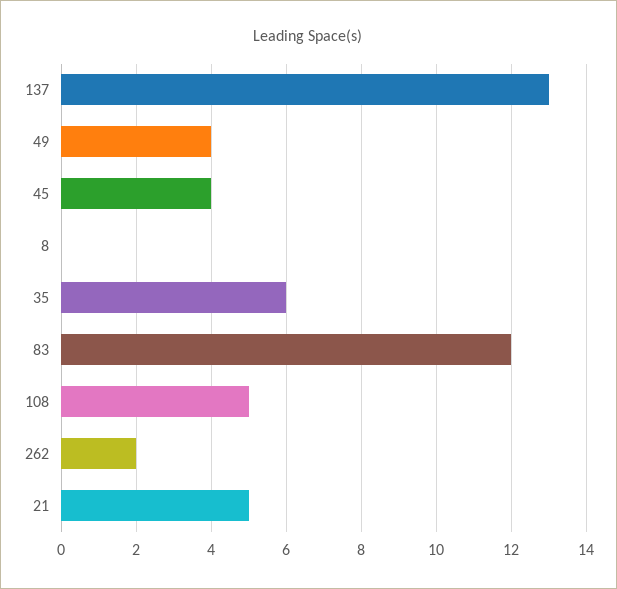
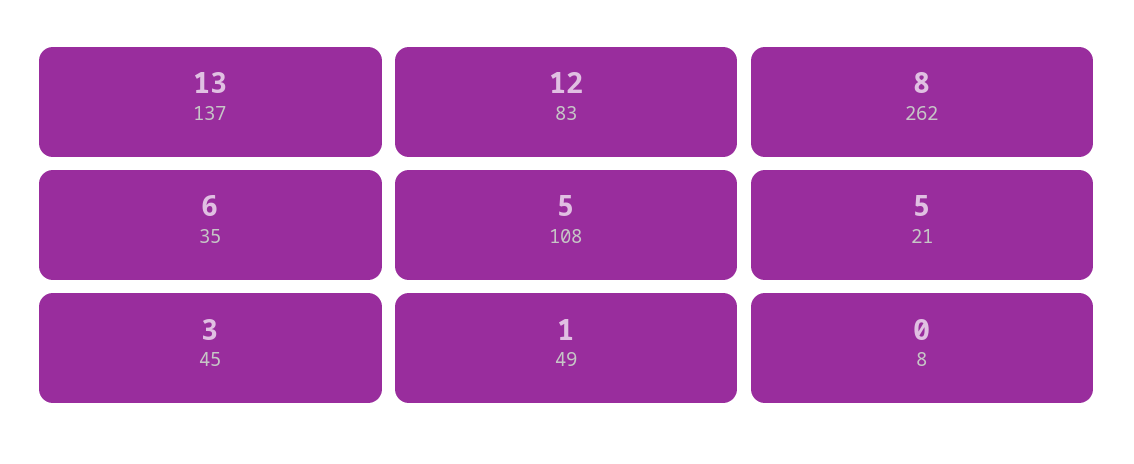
  {
    "137": 13,
-   "49": 4,
+   "49": 1,
-   "45": 4,
+   "45": 3,
    "8": 0,
    "35": 6,
    "83": 12,
    "108": 5,
-   "262": 2,
+   "262": 8,
    "21": 5
  }

